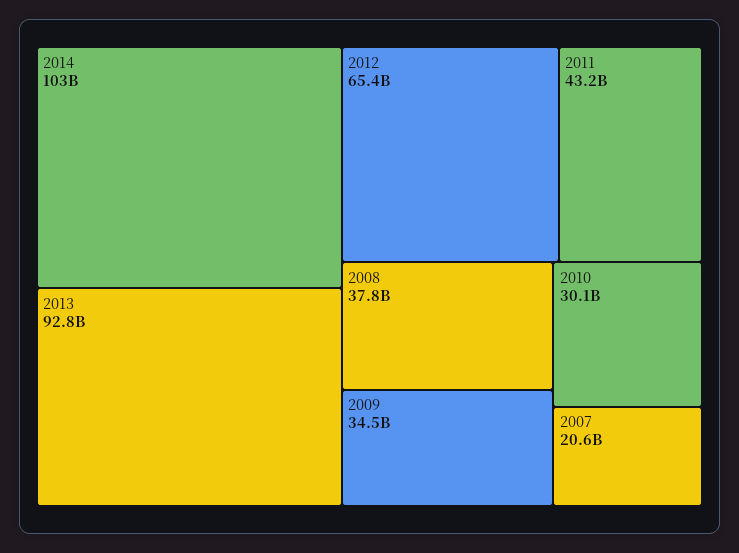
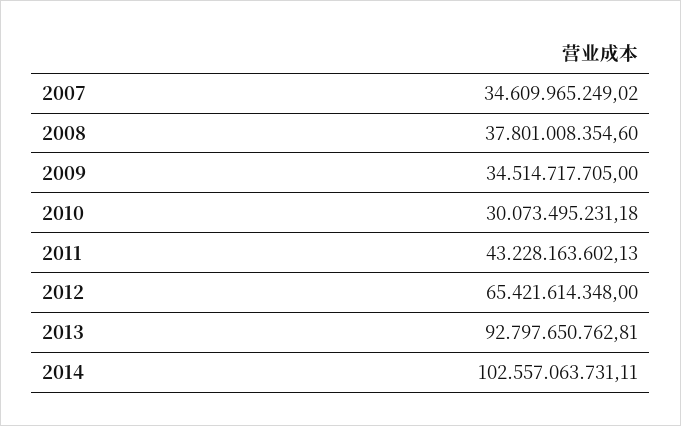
  {
    "2014": 102557063731.11,
    "2013": 92797650762.81,
    "2012": 65421614348,
    "2011": 43228163602.13,
    "2008": 37801008354.6,
    "2009": 34514717705,
    "2010": 30073495231.18,
-   "2007": 20600000000
+   "2007": 34609965249.02
  }

